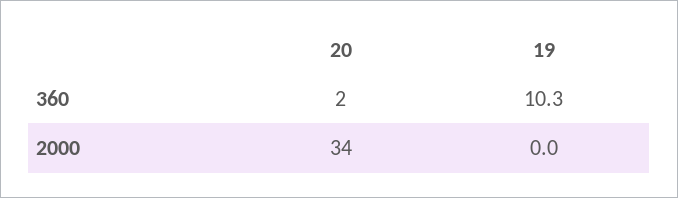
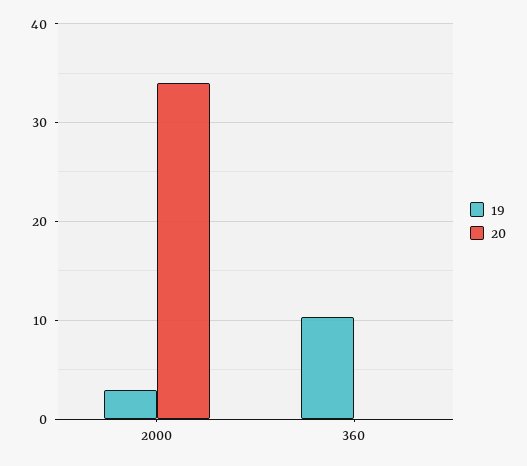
  {
    "20": {
-     "360": 2,
+     "360": 0,
      "2000": 34
    },
    "19": {
      "360": 10.3,
-     "2000": 0
+     "2000": 3
    }
  }

